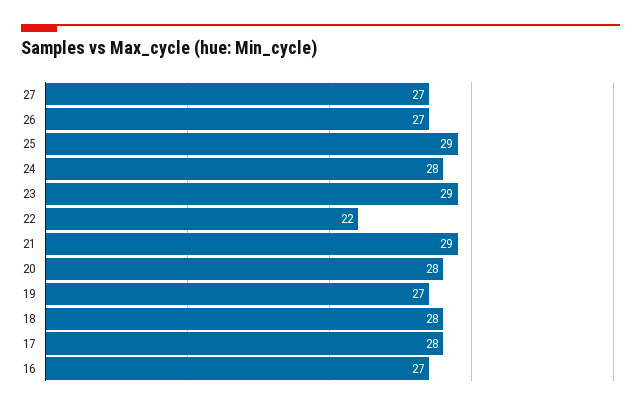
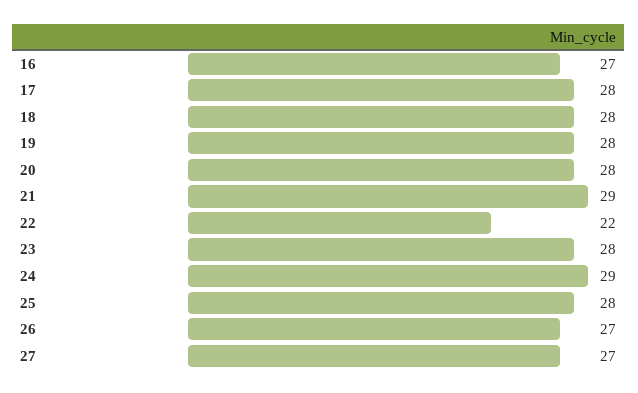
  {
    "27": 27,
    "26": 27,
-   "25": 29,
+   "25": 28,
-   "24": 28,
+   "24": 29,
-   "23": 29,
+   "23": 28,
    "22": 22,
    "21": 29,
    "20": 28,
-   "19": 27,
+   "19": 28,
    "18": 28,
    "17": 28,
    "16": 27
  }

